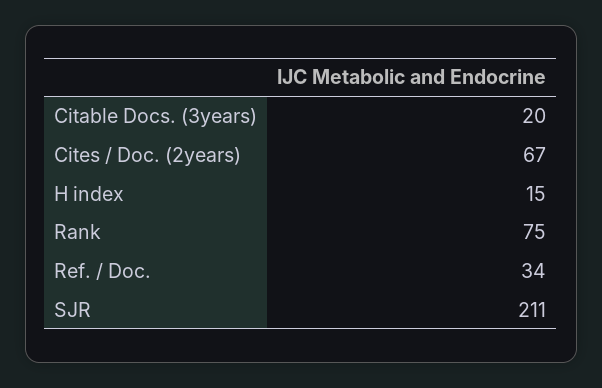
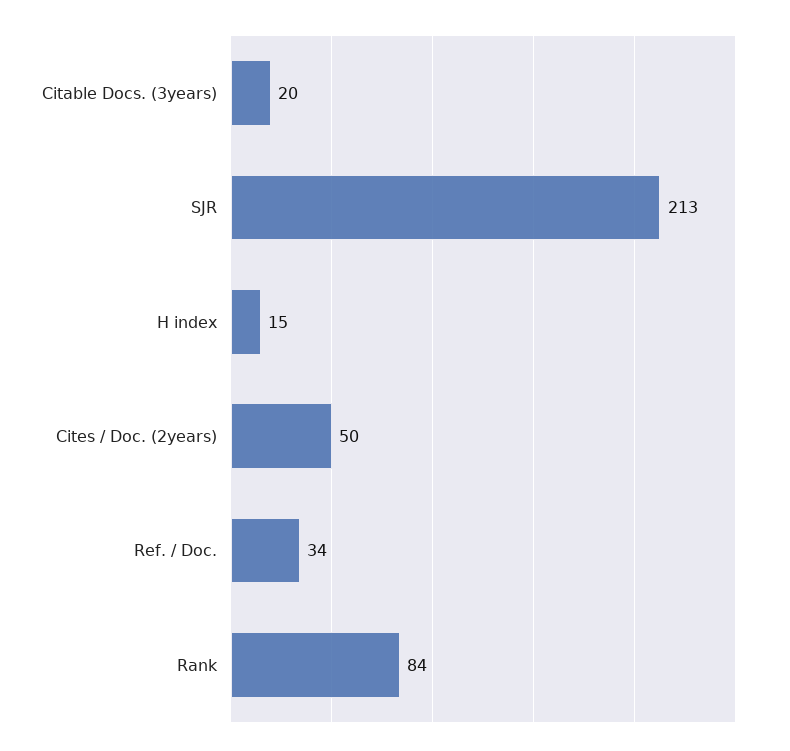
  {
    "Citable Docs. (3years)": 20,
-   "Cites / Doc. (2years)": 67,
+   "Cites / Doc. (2years)": 50,
    "H index": 15,
-   "Rank": 75,
+   "Rank": 84,
    "Ref. / Doc.": 34,
-   "SJR": 211
+   "SJR": 213
  }

